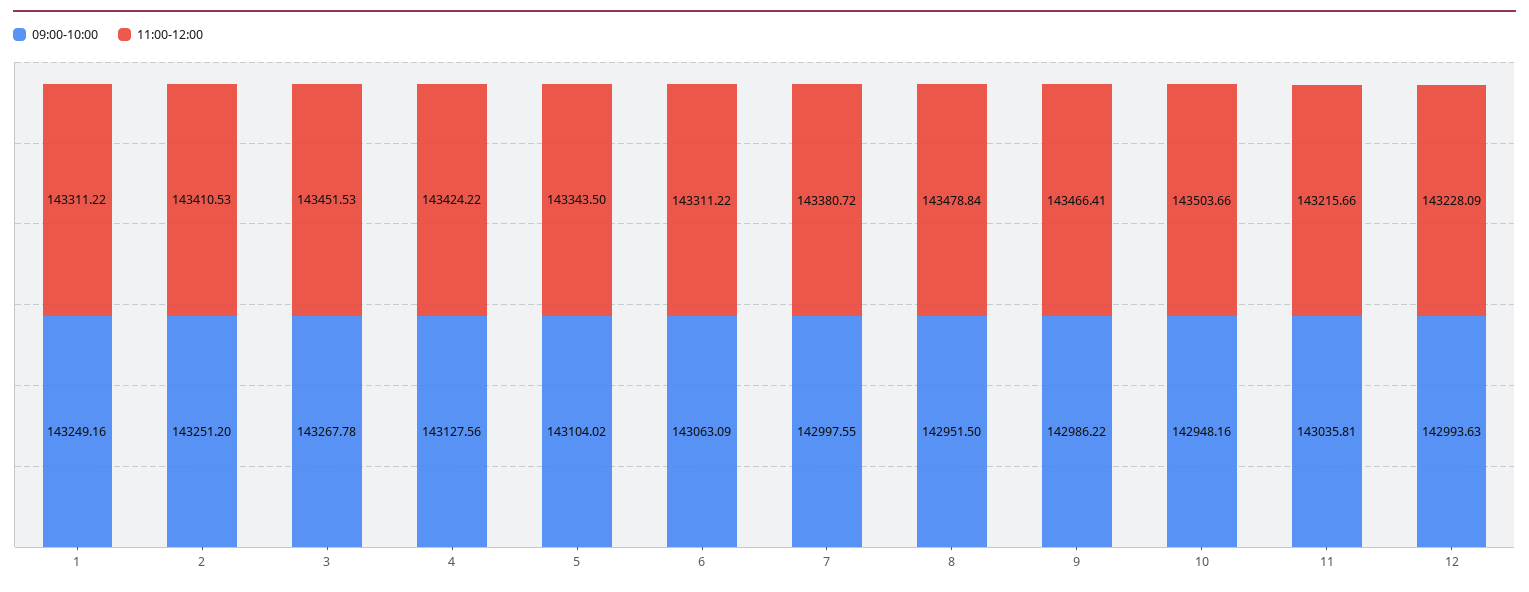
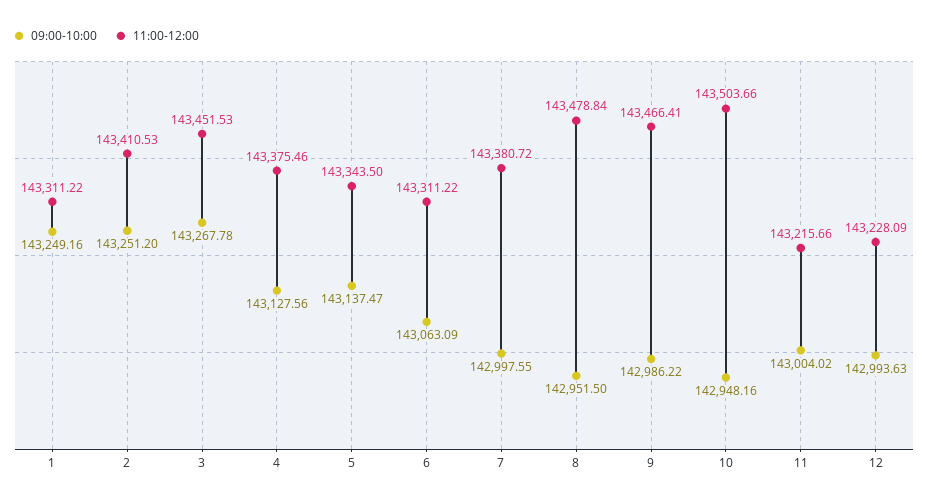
  {
    "09:00-10:00": {
      "1": 143249.16,
      "2": 143251.2,
      "3": 143267.78,
      "4": 143127.56,
-     "5": 143104.02,
+     "5": 143137.47,
      "6": 143063.09,
      "7": 142997.55,
      "8": 142951.5,
      "9": 142986.22,
      "10": 142948.16,
-     "11": 143035.81,
+     "11": 143004.02,
      "12": 142993.63
    },
    "11:00-12:00": {
      "1": 143311.22,
      "2": 143410.53,
      "3": 143451.53,
-     "4": 143424.22,
+     "4": 143375.46,
      "5": 143343.5,
      "6": 143311.22,
      "7": 143380.72,
      "8": 143478.84,
      "9": 143466.41,
      "10": 143503.66,
      "11": 143215.66,
      "12": 143228.09
    }
  }

